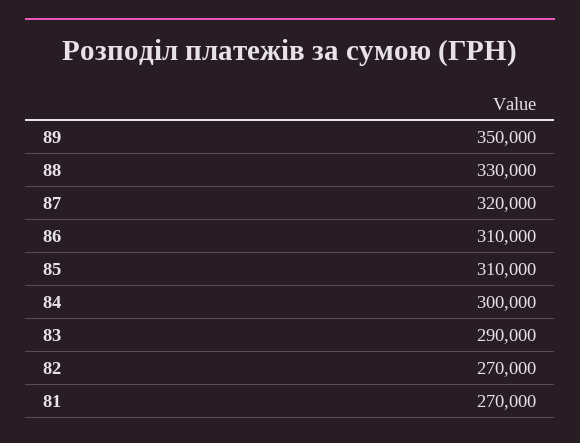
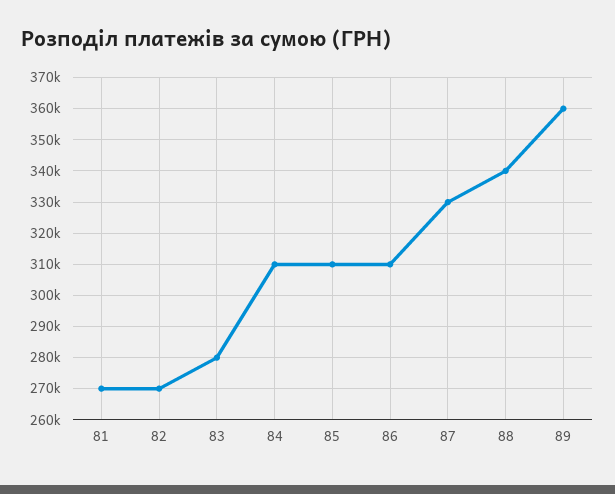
  {
-   "89": 350000,
+   "89": 360000,
-   "88": 330000,
+   "88": 340000,
-   "87": 320000,
+   "87": 330000,
    "86": 310000,
    "85": 310000,
-   "84": 300000,
+   "84": 310000,
-   "83": 290000,
+   "83": 280000,
    "82": 270000,
    "81": 270000
  }

